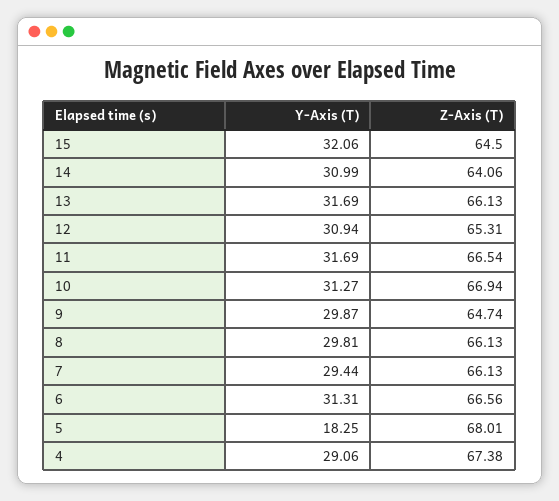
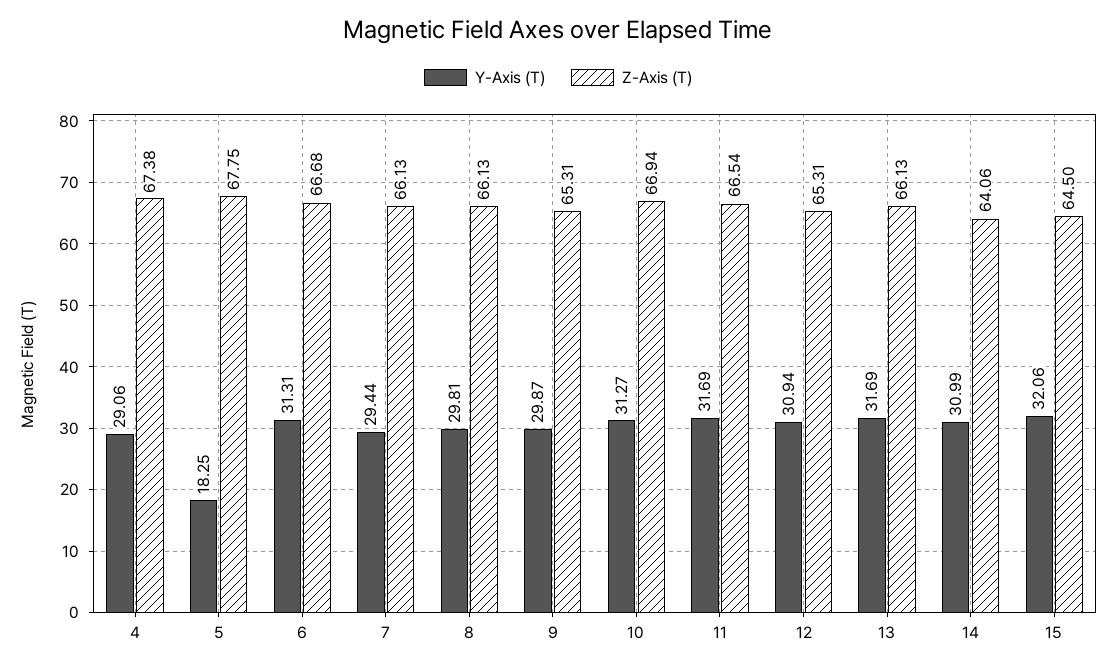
  {
    "Y-Axis (T)": {
      "15": 32.06,
      "14": 30.99,
      "13": 31.69,
      "12": 30.94,
      "11": 31.69,
      "10": 31.27,
      "9": 29.87,
      "8": 29.81,
      "7": 29.44,
      "6": 31.31,
      "5": 18.25,
      "4": 29.06
    },
    "Z-Axis (T)": {
      "15": 64.5,
      "14": 64.06,
      "13": 66.13,
      "12": 65.31,
      "11": 66.54,
      "10": 66.94,
-     "9": 64.74,
+     "9": 65.31,
      "8": 66.13,
      "7": 66.13,
-     "6": 66.56,
+     "6": 66.68,
-     "5": 68.01,
+     "5": 67.75,
      "4": 67.38
    }
  }

